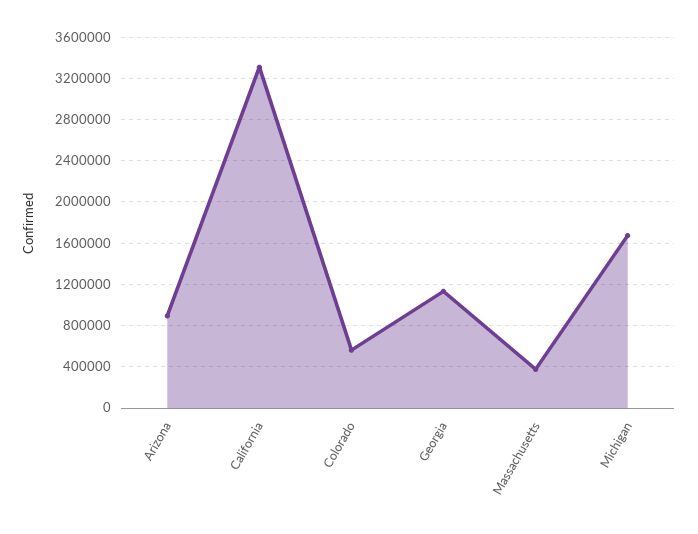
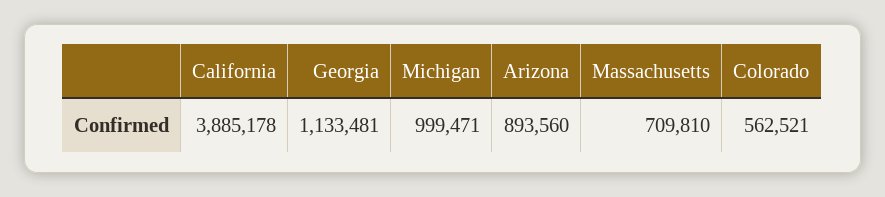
  {
    "Arizona": 893560,
-   "California": 3300000,
+   "California": 3885178,
    "Colorado": 562521,
    "Georgia": 1133481,
-   "Massachusetts": 400000,
+   "Massachusetts": 709810,
-   "Michigan": 1700000
+   "Michigan": 999471
  }

